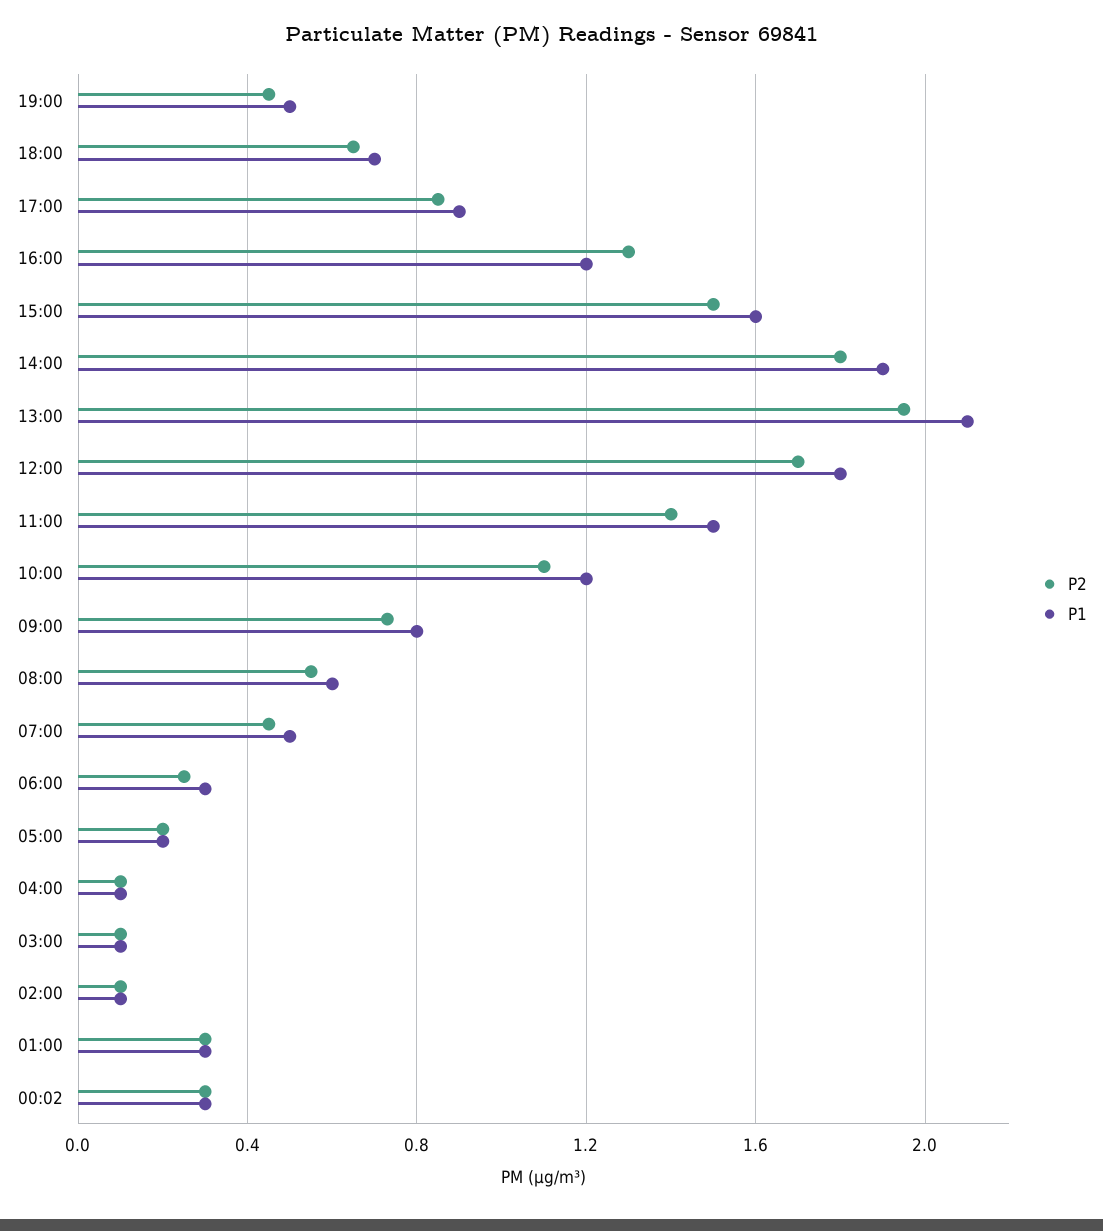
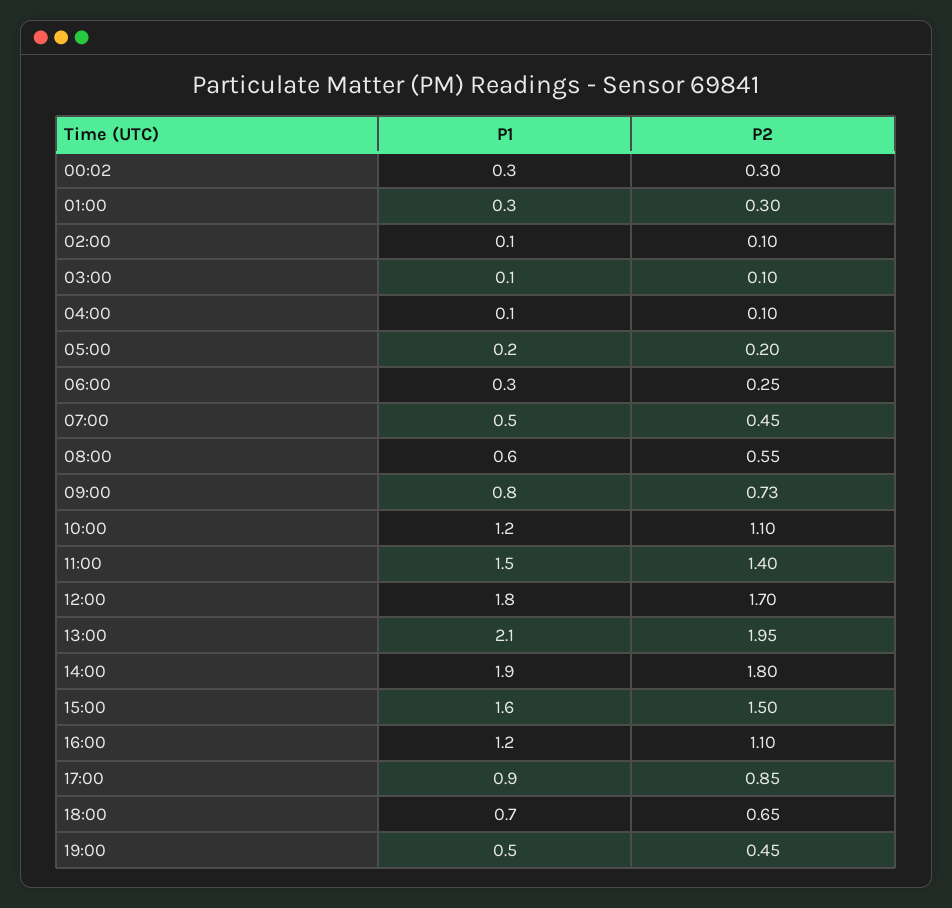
  {
    "P2": {
      "19:00": 0.45,
      "18:00": 0.65,
      "17:00": 0.85,
-     "16:00": 1.3,
+     "16:00": 1.1,
      "15:00": 1.5,
      "14:00": 1.8,
      "13:00": 1.95,
      "12:00": 1.7,
      "11:00": 1.4,
      "10:00": 1.1,
      "09:00": 0.73,
      "08:00": 0.55,
      "07:00": 0.45,
      "06:00": 0.25,
      "05:00": 0.2,
      "04:00": 0.1,
      "03:00": 0.1,
      "02:00": 0.1,
      "01:00": 0.3,
      "00:02": 0.3
    },
    "P1": {
      "19:00": 0.5,
      "18:00": 0.7,
      "17:00": 0.9,
      "16:00": 1.2,
      "15:00": 1.6,
      "14:00": 1.9,
      "13:00": 2.1,
      "12:00": 1.8,
      "11:00": 1.5,
      "10:00": 1.2,
      "09:00": 0.8,
      "08:00": 0.6,
      "07:00": 0.5,
      "06:00": 0.3,
      "05:00": 0.2,
      "04:00": 0.1,
      "03:00": 0.1,
      "02:00": 0.1,
      "01:00": 0.3,
      "00:02": 0.3
    }
  }

